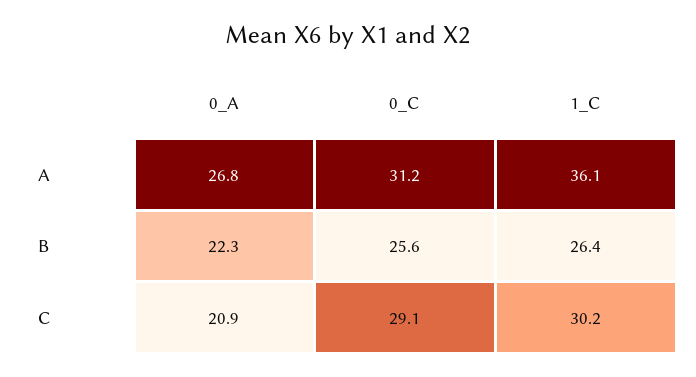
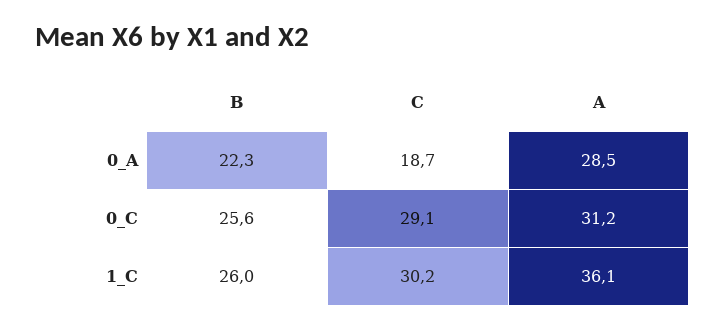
  {
    "0_A": {
-     "A": 26.8,
+     "A": 28.5,
      "B": 22.3,
-     "C": 20.9
+     "C": 18.7
    },
    "0_C": {
      "A": 31.2,
      "B": 25.6,
      "C": 29.1
    },
    "1_C": {
      "A": 36.1,
-     "B": 26.4,
+     "B": 26,
      "C": 30.2
    }
  }

